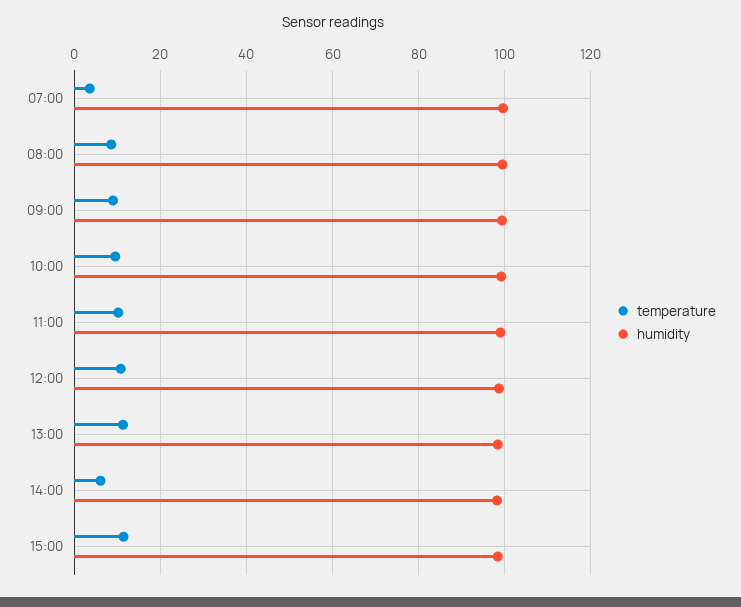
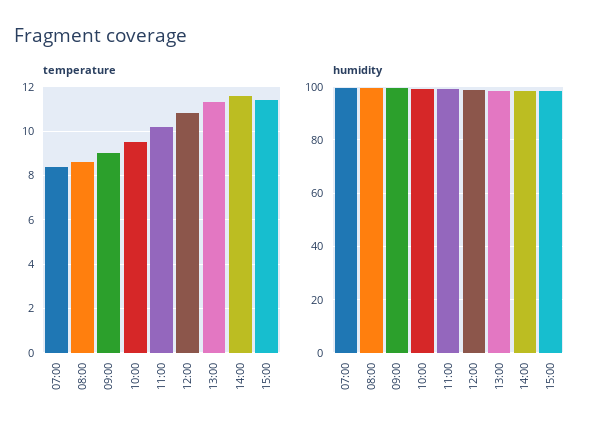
  {
    "temperature": {
-     "07:00": 4,
+     "07:00": 8.5,
      "08:00": 8.5,
      "09:00": 9,
      "10:00": 9.5,
      "11:00": 10,
      "12:00": 11,
      "13:00": 11.5,
-     "14:00": 6,
+     "14:00": 11.5,
      "15:00": 11.5
    },
    "humidity": {
      "07:00": 100,
      "08:00": 100,
      "09:00": 100,
      "10:00": 100,
      "11:00": 100,
      "12:00": 98,
      "13:00": 98,
      "14:00": 98,
      "15:00": 98
    }
  }

